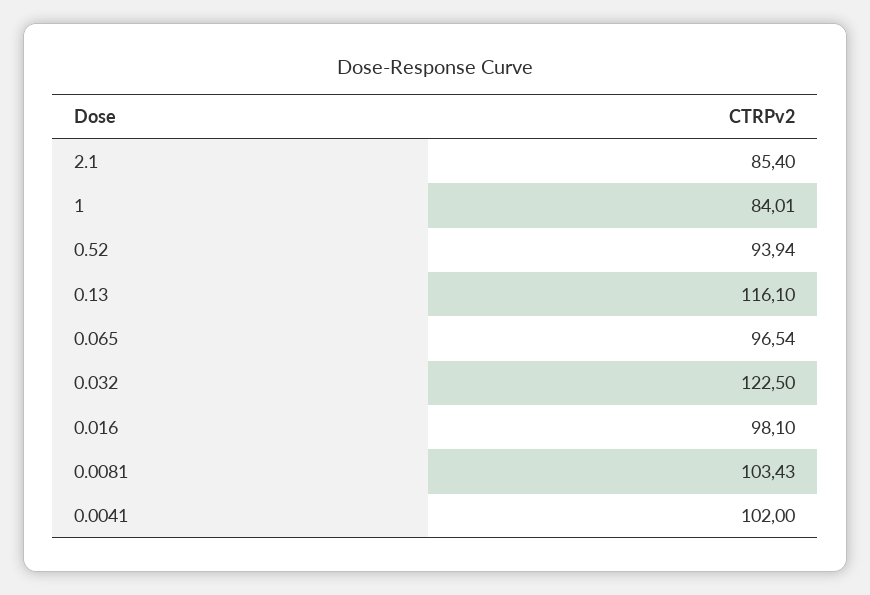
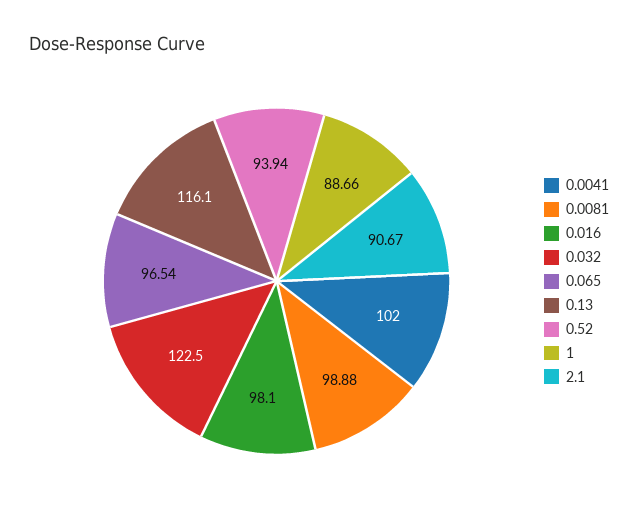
  {
-   "2.1": 85.4,
+   "2.1": 90.67,
-   "1": 84.01,
+   "1": 88.66,
    "0.52": 93.94,
    "0.13": 116.1,
    "0.065": 96.54,
    "0.032": 122.5,
    "0.016": 98.1,
-   "0.0081": 103.43,
+   "0.0081": 98.88,
    "0.0041": 102
  }

